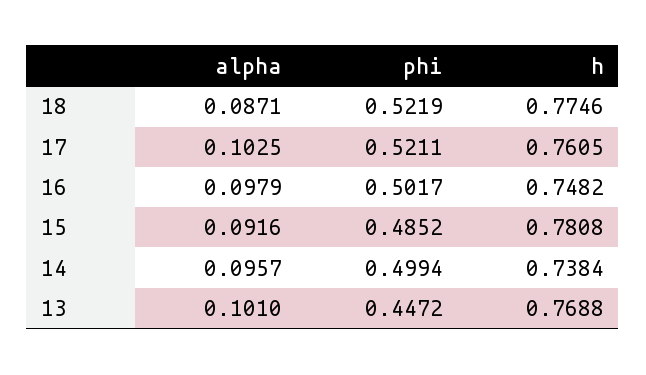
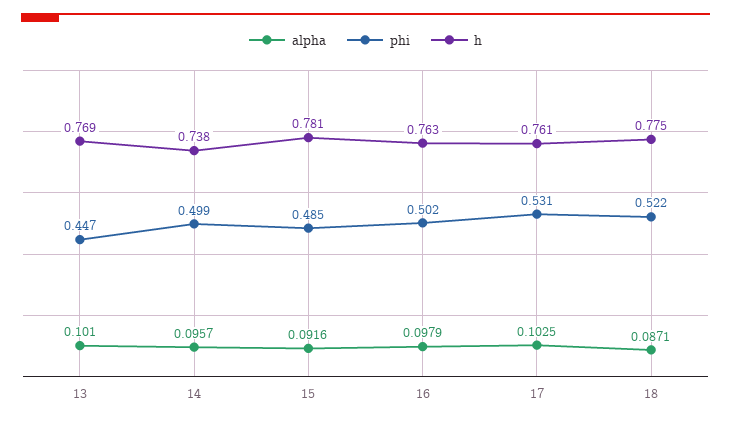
  {
    "alpha": {
      "18": 0.0871,
      "17": 0.1025,
      "16": 0.0979,
      "15": 0.0916,
      "14": 0.0957,
      "13": 0.101
    },
    "phi": {
      "18": 0.5219,
-     "17": 0.5211,
+     "17": 0.531,
      "16": 0.5017,
      "15": 0.4852,
      "14": 0.4994,
      "13": 0.4472
    },
    "h": {
      "18": 0.7746,
      "17": 0.7605,
-     "16": 0.7482,
+     "16": 0.763,
      "15": 0.7808,
      "14": 0.7384,
      "13": 0.7688
    }
  }

